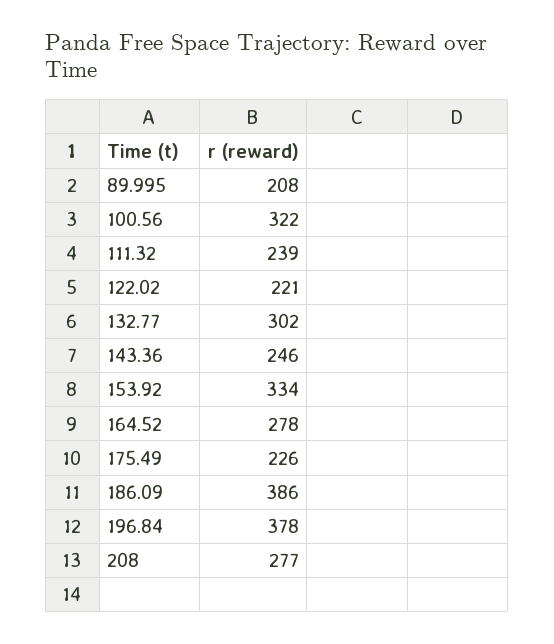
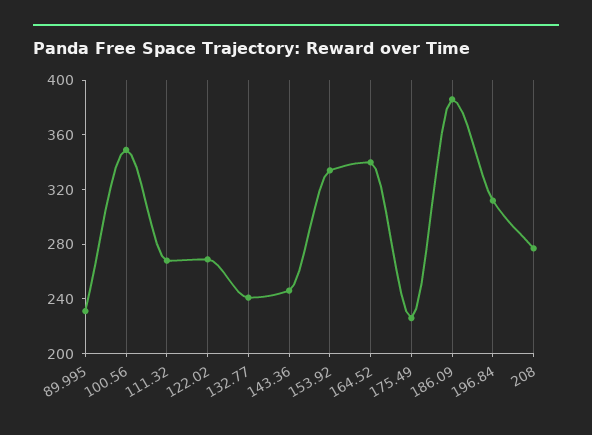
  {
-   "89.995": 208,
+   "89.995": 230,
-   "100.56": 322,
+   "100.56": 350,
-   "111.32": 239,
+   "111.32": 270,
-   "122.02": 221,
+   "122.02": 270,
-   "132.77": 302,
+   "132.77": 240,
    "143.36": 246,
    "153.92": 334,
-   "164.52": 278,
+   "164.52": 340,
    "175.49": 226,
    "186.09": 386,
-   "196.84": 378,
+   "196.84": 310,
    "208": 277
  }

